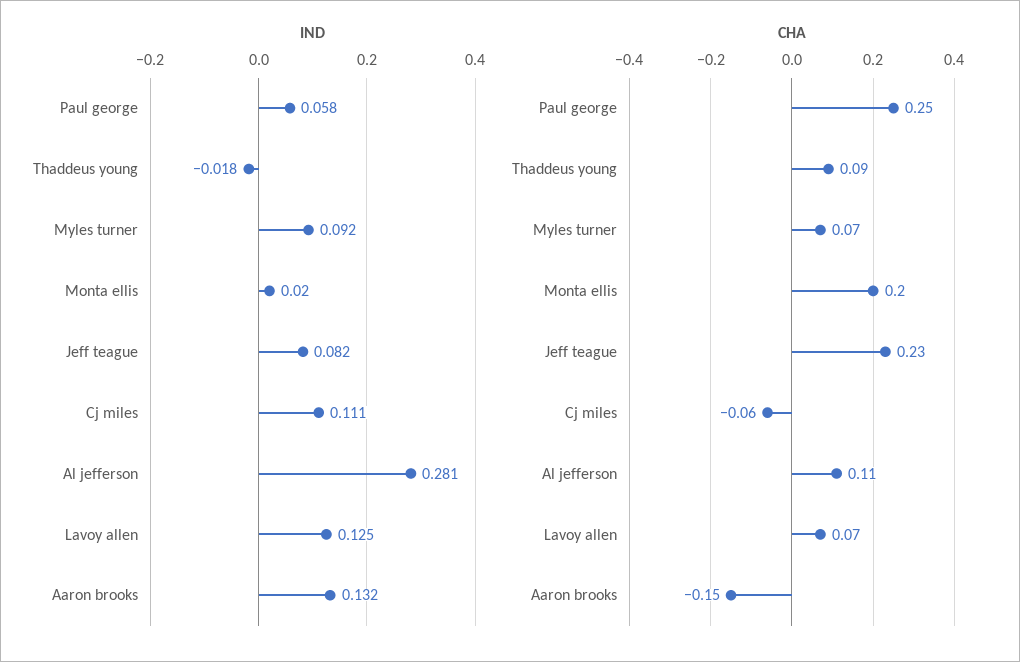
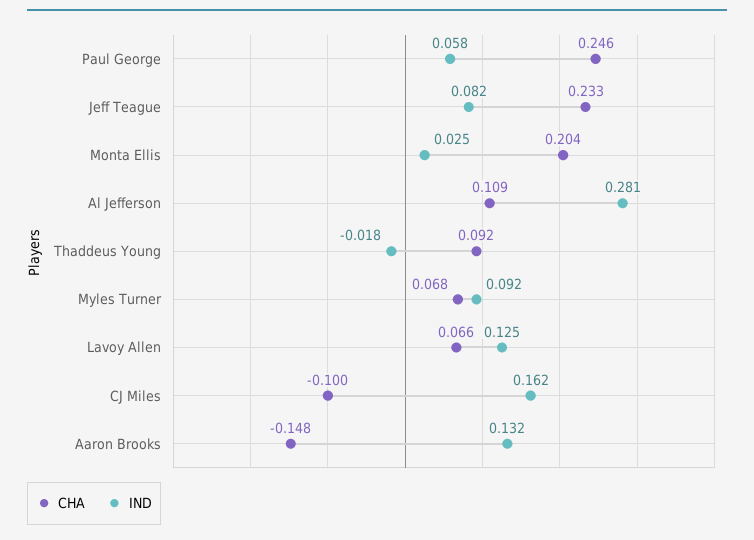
  {
    "IND": {
      "Paul george": 0.058,
      "Thaddeus young": -0.018,
      "Myles turner": 0.092,
-     "Monta ellis": 0.02,
+     "Monta ellis": 0.025,
      "Jeff teague": 0.082,
-     "Cj miles": 0.111,
+     "Cj miles": 0.162,
      "Al jefferson": 0.281,
      "Lavoy allen": 0.125,
      "Aaron brooks": 0.132
    },
    "CHA": {
      "Paul george": 0.246,
      "Thaddeus young": 0.092,
      "Myles turner": 0.068,
      "Monta ellis": 0.204,
      "Jeff teague": 0.233,
-     "Cj miles": -0.06,
+     "Cj miles": -0.1,
      "Al jefferson": 0.109,
      "Lavoy allen": 0.066,
      "Aaron brooks": -0.148
    }
  }

